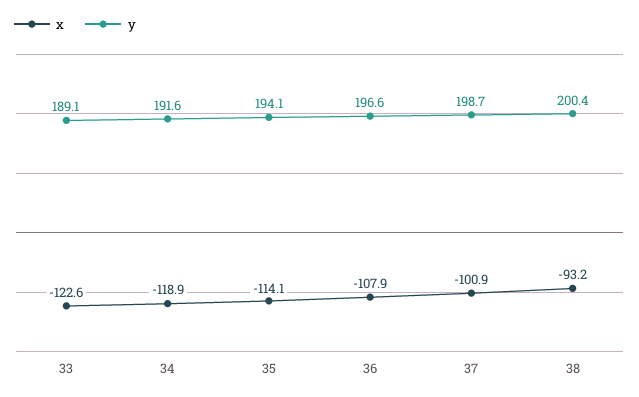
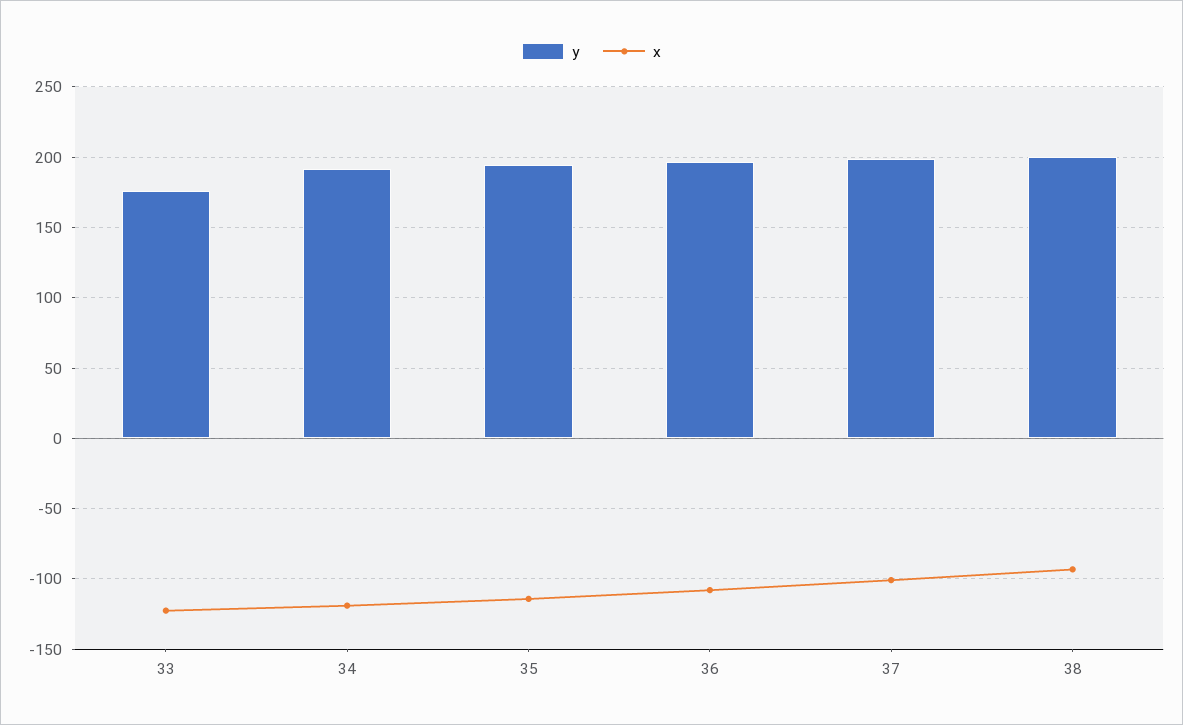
  {
    "x": {
      "33": -122.6,
      "34": -118.9,
      "35": -114.1,
      "36": -107.9,
      "37": -100.9,
      "38": -93.2
    },
    "y": {
-     "33": 189.1,
+     "33": 175,
      "34": 191.6,
      "35": 194.1,
      "36": 196.6,
      "37": 198.7,
      "38": 200.4
    }
  }

